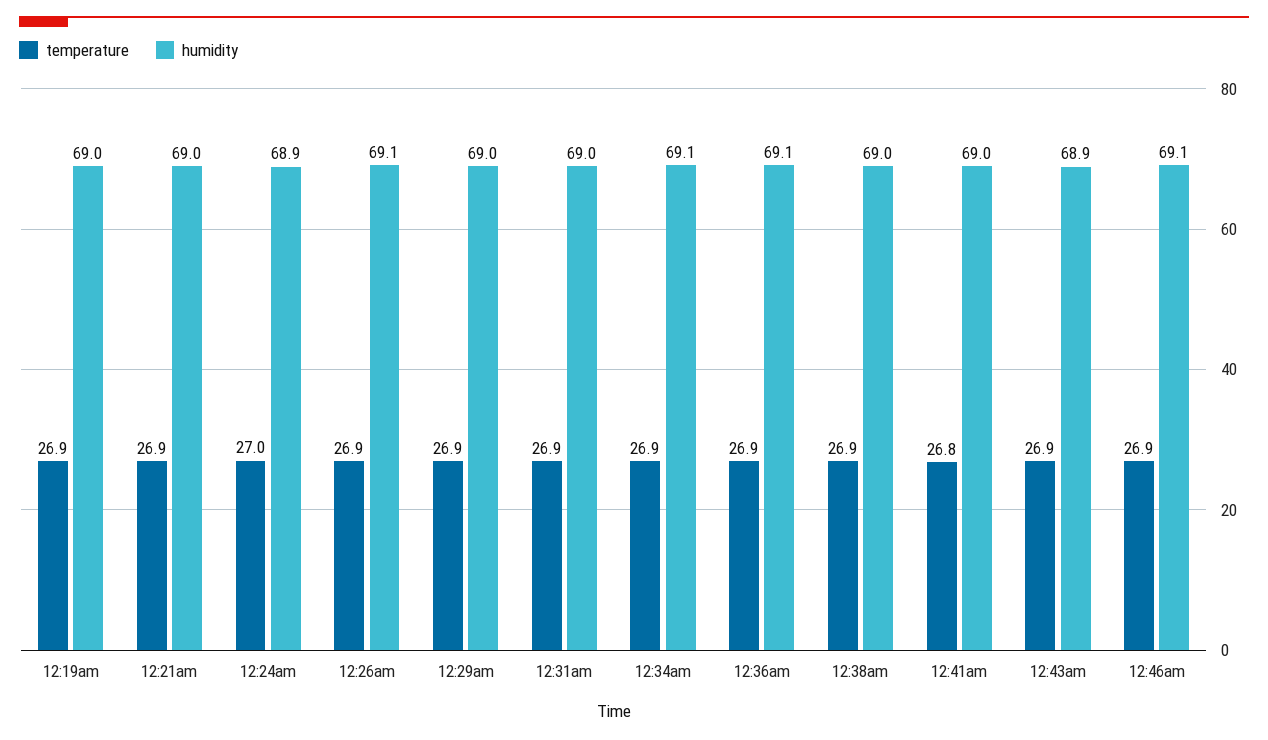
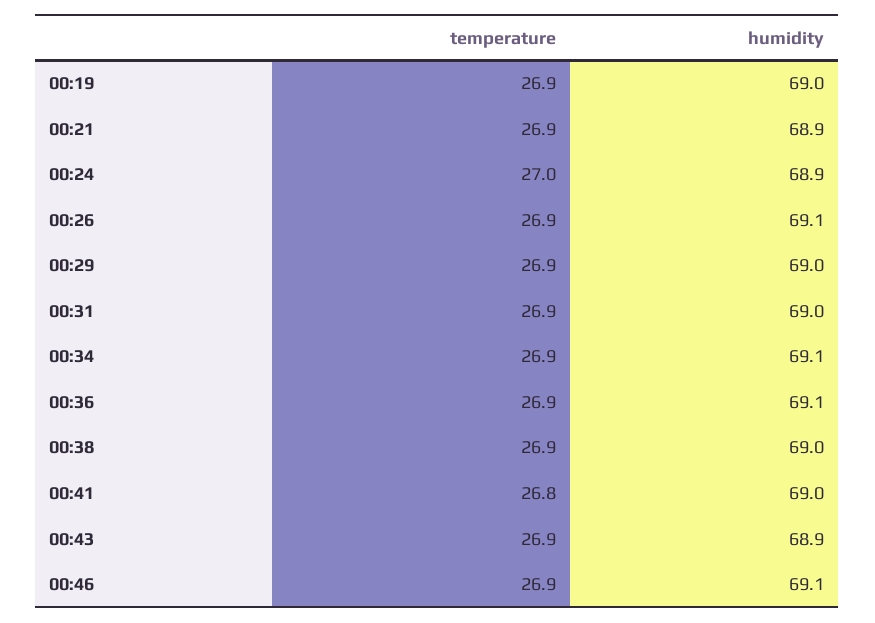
  {
    "temperature": {
      "12:19am": 26.9,
      "12:21am": 26.9,
      "12:24am": 27,
      "12:26am": 26.9,
      "12:29am": 26.9,
      "12:31am": 26.9,
      "12:34am": 26.9,
      "12:36am": 26.9,
      "12:38am": 26.9,
      "12:41am": 26.8,
      "12:43am": 26.9,
      "12:46am": 26.9
    },
    "humidity": {
      "12:19am": 69,
-     "12:21am": 69,
+     "12:21am": 68.9,
      "12:24am": 68.9,
      "12:26am": 69.1,
      "12:29am": 69,
      "12:31am": 69,
      "12:34am": 69.1,
      "12:36am": 69.1,
      "12:38am": 69,
      "12:41am": 69,
      "12:43am": 68.9,
      "12:46am": 69.1
    }
  }

